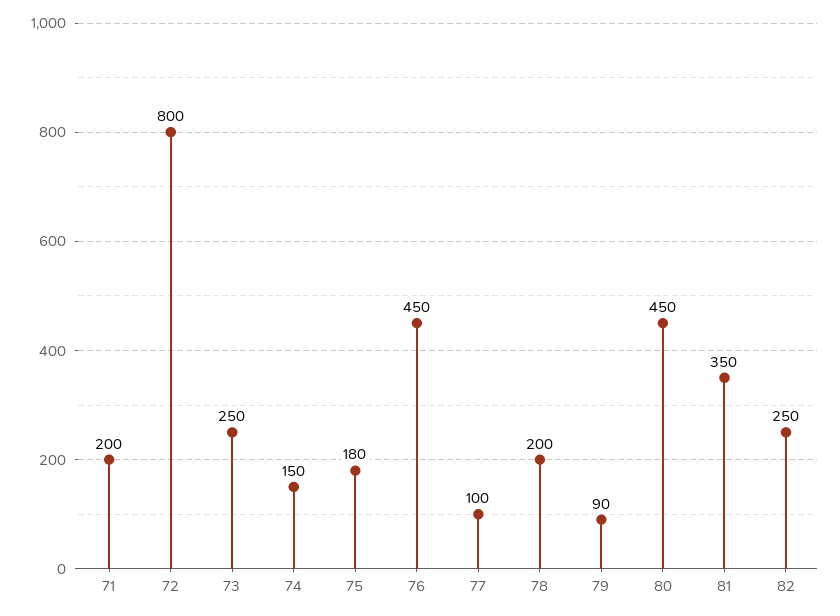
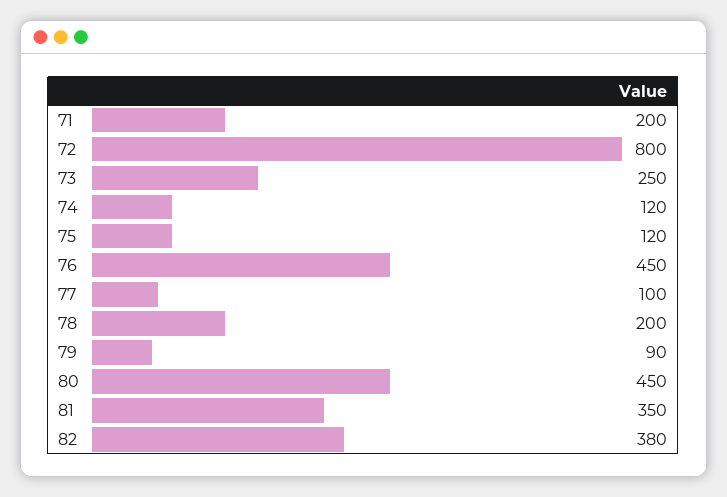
  {
    "71": 200,
    "72": 800,
    "73": 250,
-   "74": 150,
+   "74": 120,
-   "75": 180,
+   "75": 120,
    "76": 450,
    "77": 100,
    "78": 200,
    "79": 90,
    "80": 450,
    "81": 350,
-   "82": 250
+   "82": 380
  }

